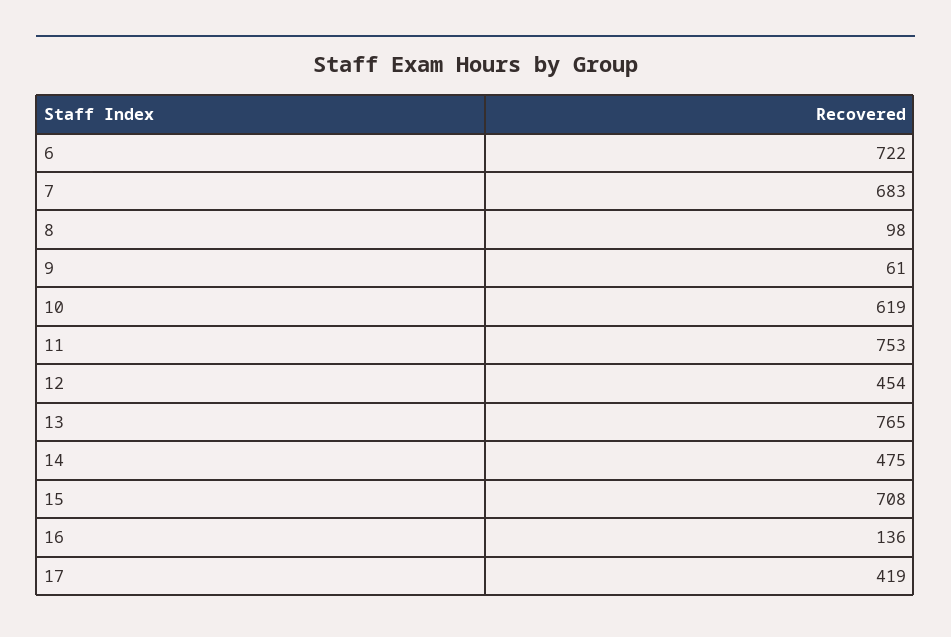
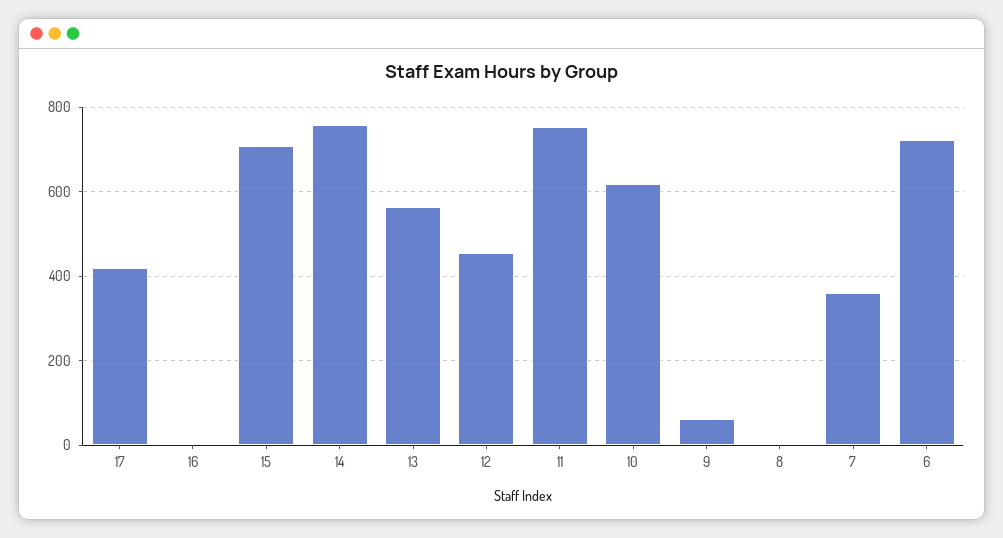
  {
    "6": 722,
-   "7": 683,
+   "7": 360,
-   "8": 98,
+   "8": 0,
    "9": 61,
    "10": 619,
    "11": 753,
    "12": 454,
-   "13": 765,
+   "13": 560,
-   "14": 475,
+   "14": 760,
    "15": 708,
-   "16": 136,
+   "16": 0,
    "17": 419
  }

